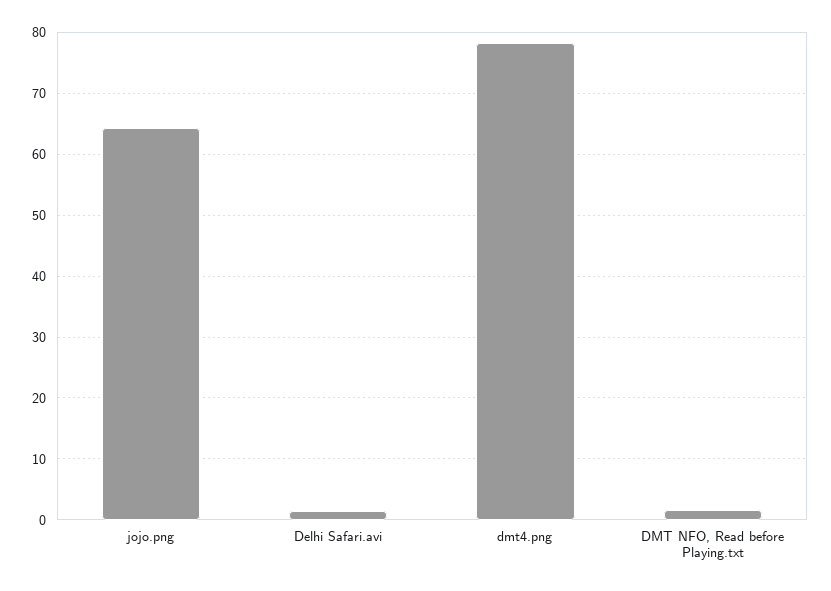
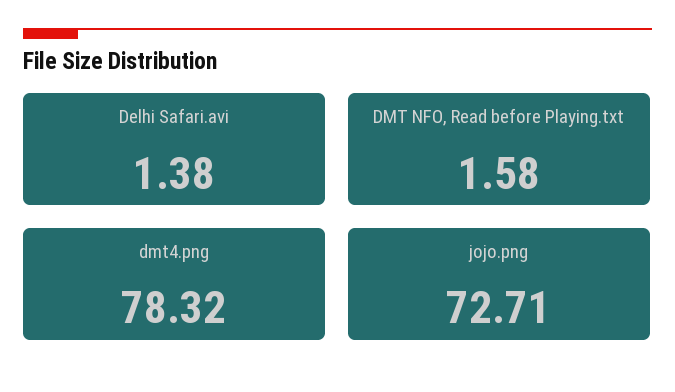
  {
-   "jojo.png": 64,
+   "jojo.png": 72.71,
    "Delhi Safari.avi": 1.38,
    "dmt4.png": 78.32,
    "DMT NFO, Read before Playing.txt": 1.58
  }

